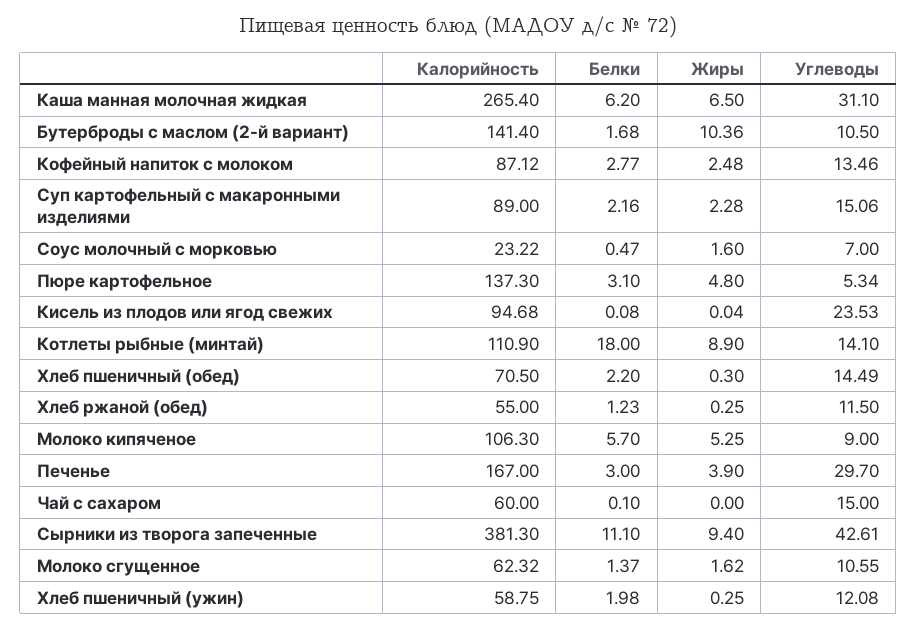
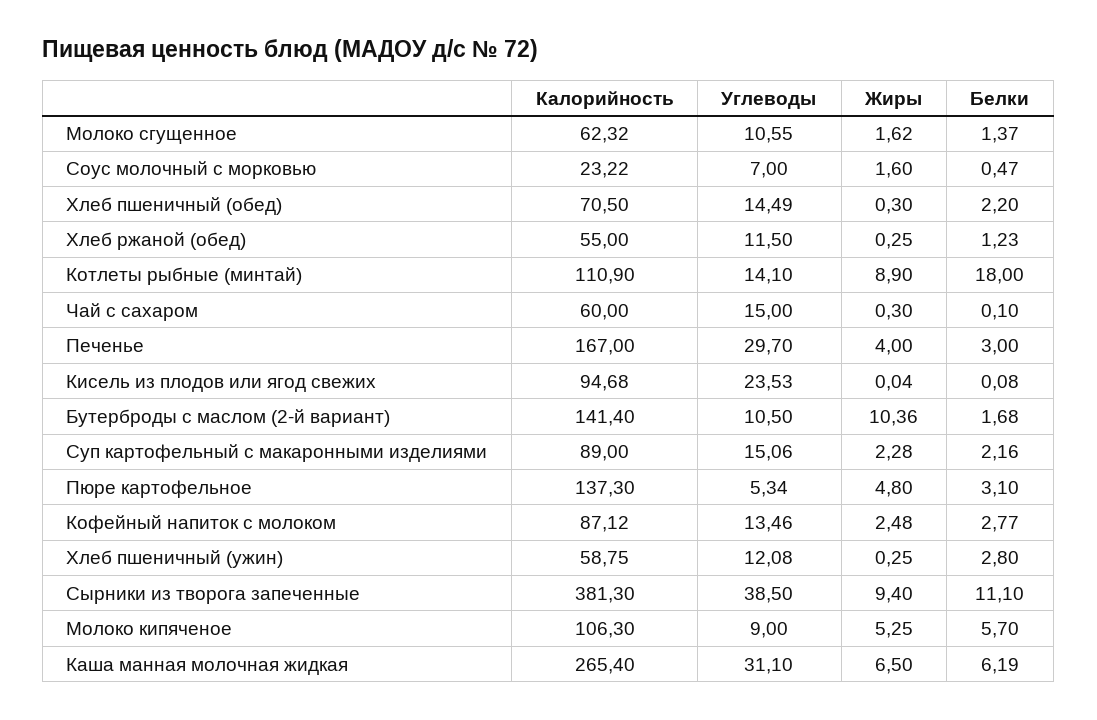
  {
    "Калорийность": {
      "Каша манная молочная жидкая": 265.4,
      "Бутерброды с маслом (2-й вариант)": 141.4,
      "Кофейный напиток с молоком": 87.12,
      "Суп картофельный с макаронными изделиями": 89,
      "Соус молочный с морковью": 23.22,
      "Пюре картофельное": 137.3,
      "Кисель из плодов или ягод свежих": 94.68,
      "Котлеты рыбные (минтай)": 110.9,
      "Хлеб пшеничный (обед)": 70.5,
      "Хлеб ржаной (обед)": 55,
      "Молоко кипяченое": 106.3,
      "Печенье": 167,
      "Чай с сахаром": 60,
      "Сырники из творога запеченные": 381.3,
      "Молоко сгущенное": 62.32,
      "Хлеб пшеничный (ужин)": 58.75
    },
    "Белки": {
-     "Каша манная молочная жидкая": 6.2,
+     "Каша манная молочная жидкая": 6.19,
      "Бутерброды с маслом (2-й вариант)": 1.68,
      "Кофейный напиток с молоком": 2.77,
      "Суп картофельный с макаронными изделиями": 2.16,
      "Соус молочный с морковью": 0.47,
      "Пюре картофельное": 3.1,
      "Кисель из плодов или ягод свежих": 0.08,
      "Котлеты рыбные (минтай)": 18,
      "Хлеб пшеничный (обед)": 2.2,
      "Хлеб ржаной (обед)": 1.23,
      "Молоко кипяченое": 5.7,
      "Печенье": 3,
      "Чай с сахаром": 0.1,
      "Сырники из творога запеченные": 11.1,
      "Молоко сгущенное": 1.37,
-     "Хлеб пшеничный (ужин)": 1.98
+     "Хлеб пшеничный (ужин)": 2.8
    },
    "Жиры": {
      "Каша манная молочная жидкая": 6.5,
      "Бутерброды с маслом (2-й вариант)": 10.36,
      "Кофейный напиток с молоком": 2.48,
      "Суп картофельный с макаронными изделиями": 2.28,
      "Соус молочный с морковью": 1.6,
      "Пюре картофельное": 4.8,
      "Кисель из плодов или ягод свежих": 0.04,
      "Котлеты рыбные (минтай)": 8.9,
      "Хлеб пшеничный (обед)": 0.3,
      "Хлеб ржаной (обед)": 0.25,
      "Молоко кипяченое": 5.25,
-     "Печенье": 3.9,
+     "Печенье": 4,
-     "Чай с сахаром": 0,
+     "Чай с сахаром": 0.3,
      "Сырники из творога запеченные": 9.4,
      "Молоко сгущенное": 1.62,
      "Хлеб пшеничный (ужин)": 0.25
    },
    "Углеводы": {
      "Каша манная молочная жидкая": 31.1,
      "Бутерброды с маслом (2-й вариант)": 10.5,
      "Кофейный напиток с молоком": 13.46,
      "Суп картофельный с макаронными изделиями": 15.06,
      "Соус молочный с морковью": 7,
      "Пюре картофельное": 5.34,
      "Кисель из плодов или ягод свежих": 23.53,
      "Котлеты рыбные (минтай)": 14.1,
      "Хлеб пшеничный (обед)": 14.49,
      "Хлеб ржаной (обед)": 11.5,
      "Молоко кипяченое": 9,
      "Печенье": 29.7,
      "Чай с сахаром": 15,
-     "Сырники из творога запеченные": 42.61,
+     "Сырники из творога запеченные": 38.5,
      "Молоко сгущенное": 10.55,
      "Хлеб пшеничный (ужин)": 12.08
    }
  }

